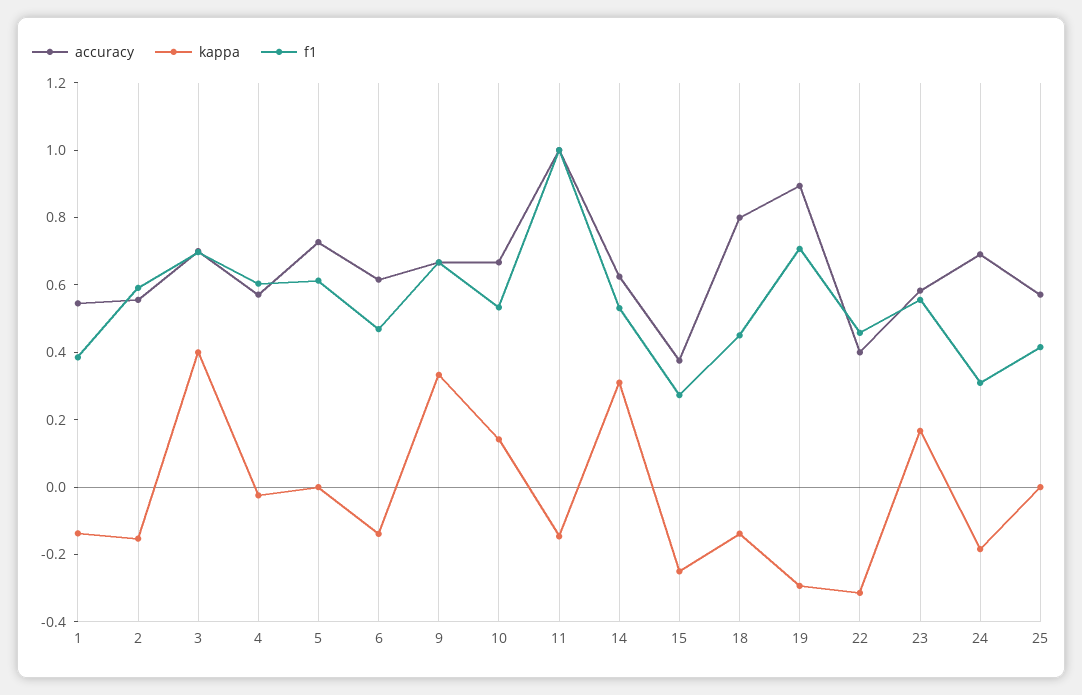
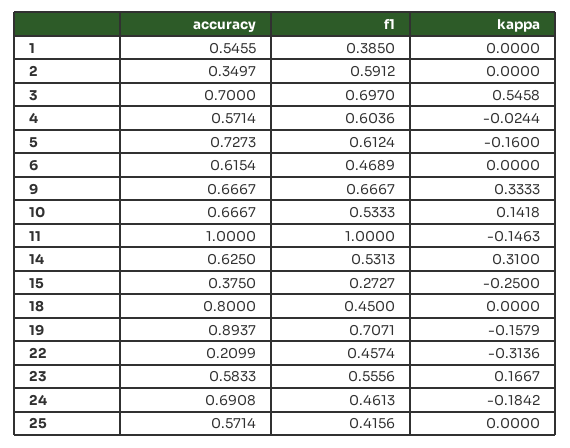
  {
    "accuracy": {
      "1": 0.5455,
-     "2": 0.55,
+     "2": 0.3497,
      "3": 0.7,
      "4": 0.5714,
      "5": 0.7273,
      "6": 0.6154,
      "9": 0.6667,
      "10": 0.6667,
      "11": 1,
      "14": 0.625,
      "15": 0.375,
      "18": 0.8,
      "19": 0.8937,
-     "22": 0.4,
+     "22": 0.2099,
      "23": 0.5833,
      "24": 0.6908,
      "25": 0.5714
    },
    "kappa": {
-     "1": -0.15,
+     "1": 0,
-     "2": -0.15,
+     "2": 0,
-     "3": 0.4,
+     "3": 0.5458,
      "4": -0.0244,
-     "5": 0,
+     "5": -0.16,
-     "6": -0.15,
+     "6": 0,
      "9": 0.3333,
      "10": 0.1418,
      "11": -0.1463,
      "14": 0.31,
      "15": -0.25,
-     "18": -0.15,
+     "18": 0,
-     "19": -0.3,
+     "19": -0.1579,
      "22": -0.3136,
      "23": 0.1667,
      "24": -0.1842,
      "25": 0
    },
    "f1": {
      "1": 0.385,
      "2": 0.5912,
      "3": 0.697,
      "4": 0.6036,
      "5": 0.6124,
      "6": 0.4689,
      "9": 0.6667,
      "10": 0.5333,
      "11": 1,
      "14": 0.5313,
      "15": 0.2727,
      "18": 0.45,
      "19": 0.7071,
      "22": 0.4574,
      "23": 0.5556,
-     "24": 0.3,
+     "24": 0.4613,
      "25": 0.4156
    }
  }

